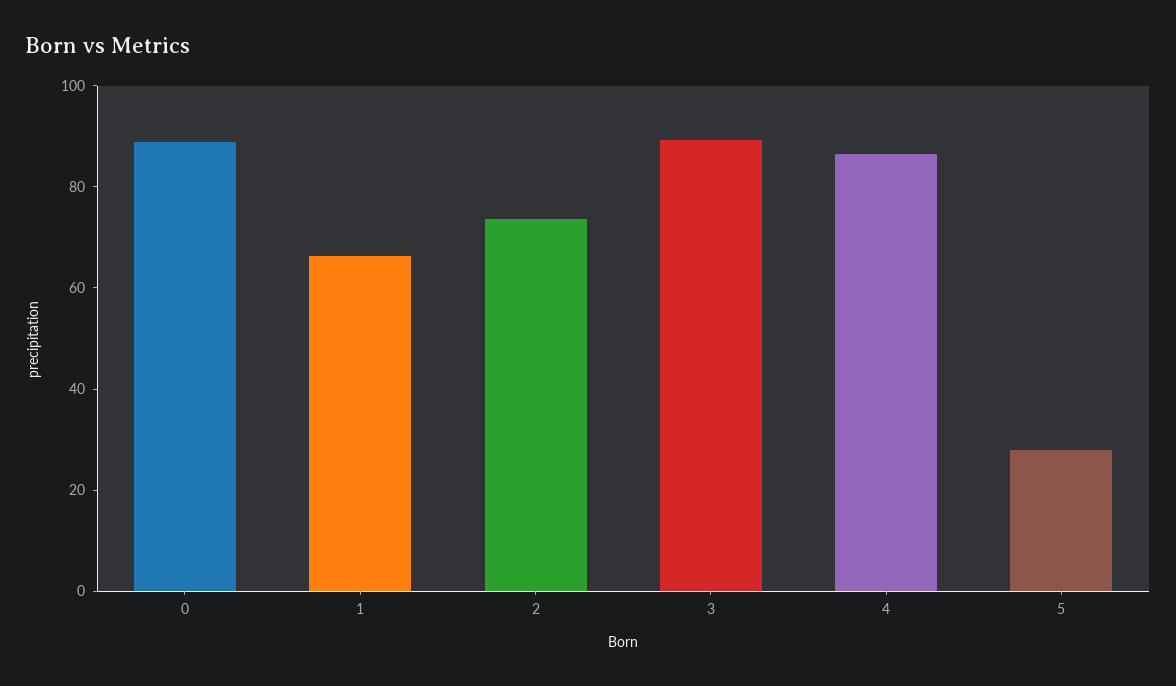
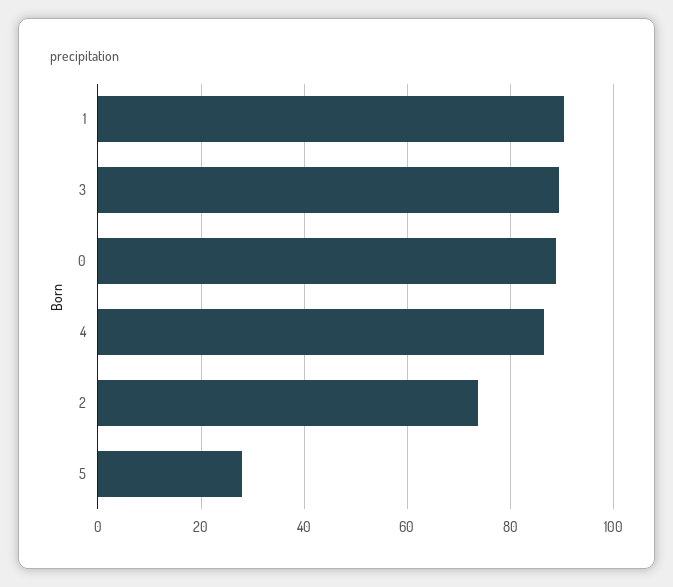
  {
    "0": 88,
-   "1": 65,
+   "1": 90,
    "2": 74,
    "3": 90,
    "4": 86,
    "5": 28
  }

